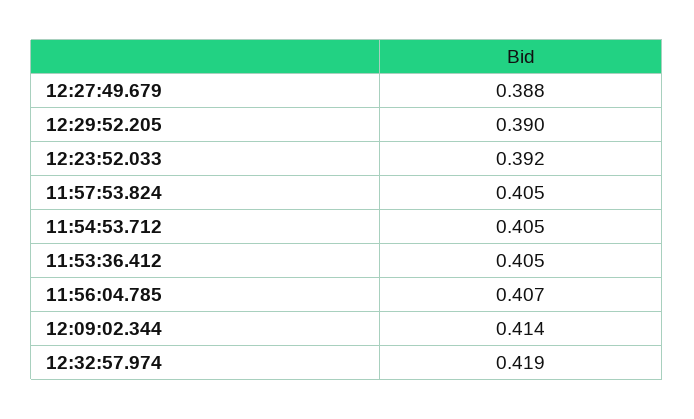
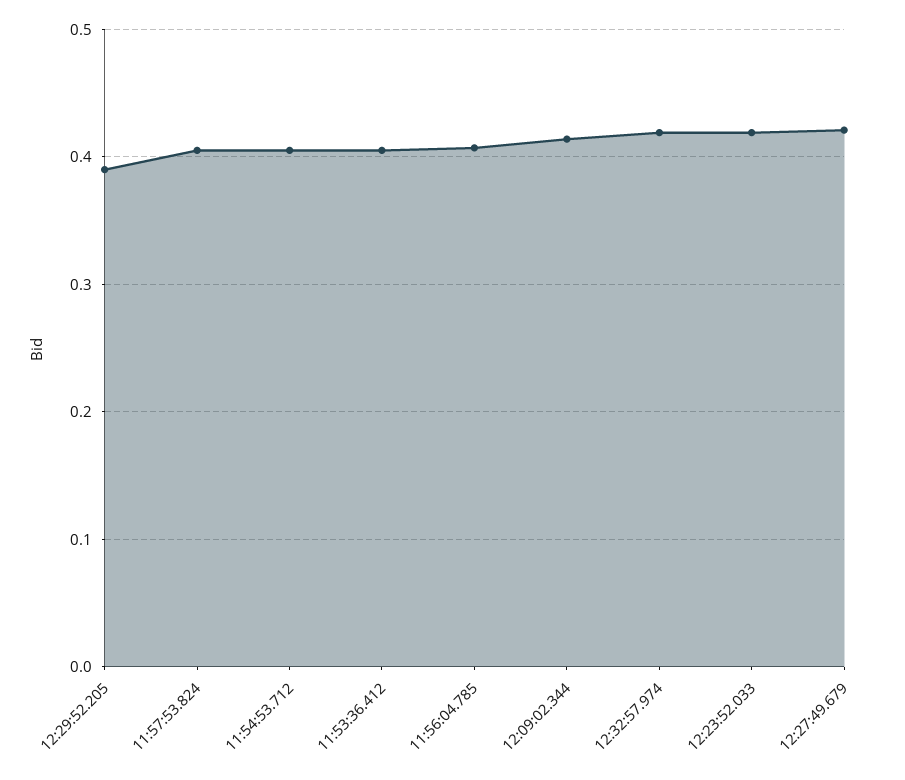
  {
-   "12:27:49.679": 0.388,
+   "12:27:49.679": 0.42,
    "12:29:52.205": 0.39,
-   "12:23:52.033": 0.392,
+   "12:23:52.033": 0.42,
    "11:57:53.824": 0.405,
    "11:54:53.712": 0.405,
    "11:53:36.412": 0.405,
    "11:56:04.785": 0.407,
    "12:09:02.344": 0.414,
    "12:32:57.974": 0.419
  }

